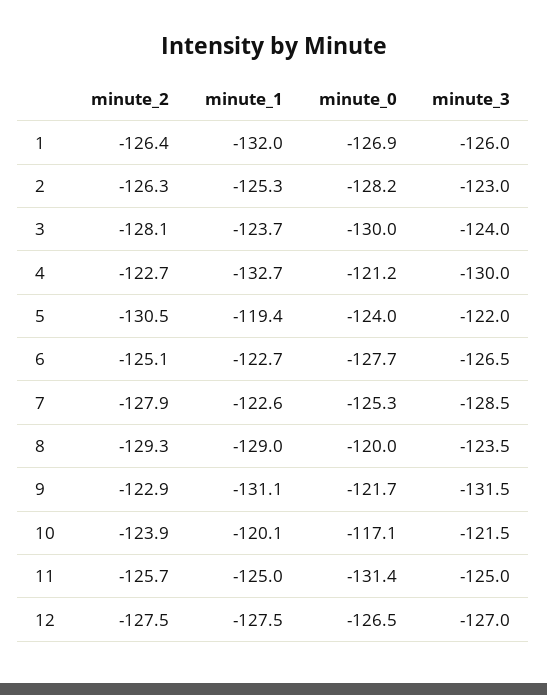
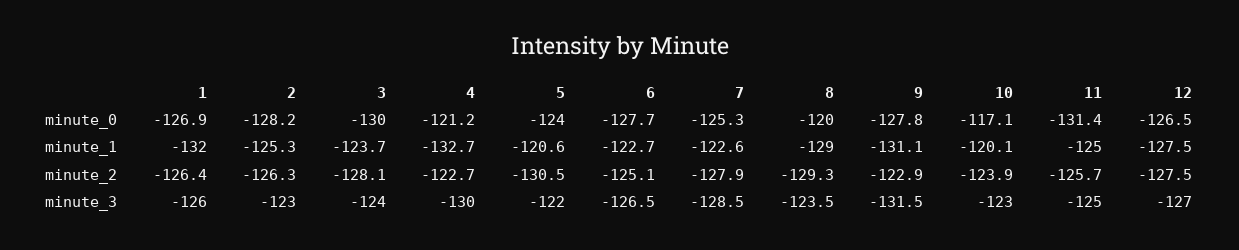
  {
    "minute_2": {
      "1": -126.4,
      "2": -126.3,
      "3": -128.1,
      "4": -122.7,
      "5": -130.5,
      "6": -125.1,
      "7": -127.9,
      "8": -129.3,
      "9": -122.9,
      "10": -123.9,
      "11": -125.7,
      "12": -127.5
    },
    "minute_1": {
      "1": -132,
      "2": -125.3,
      "3": -123.7,
      "4": -132.7,
-     "5": -119.4,
+     "5": -120.6,
      "6": -122.7,
      "7": -122.6,
      "8": -129,
      "9": -131.1,
      "10": -120.1,
      "11": -125,
      "12": -127.5
    },
    "minute_0": {
      "1": -126.9,
      "2": -128.2,
      "3": -130,
      "4": -121.2,
      "5": -124,
      "6": -127.7,
      "7": -125.3,
      "8": -120,
-     "9": -121.7,
+     "9": -127.8,
      "10": -117.1,
      "11": -131.4,
      "12": -126.5
    },
    "minute_3": {
      "1": -126,
      "2": -123,
      "3": -124,
      "4": -130,
      "5": -122,
      "6": -126.5,
      "7": -128.5,
      "8": -123.5,
      "9": -131.5,
-     "10": -121.5,
+     "10": -123,
      "11": -125,
      "12": -127
    }
  }

